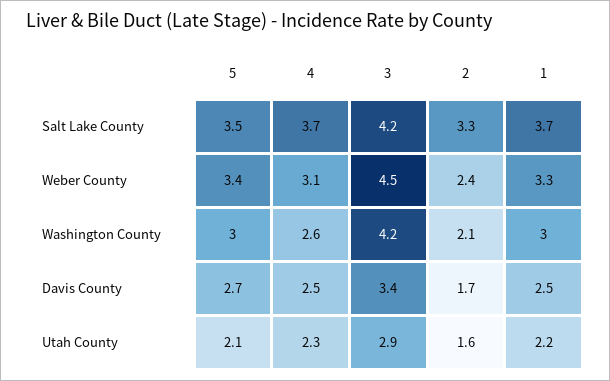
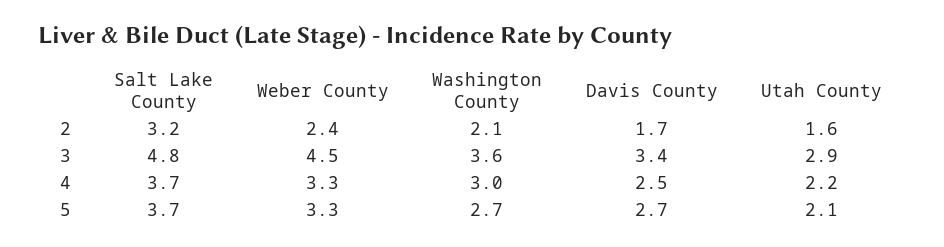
  {
    "5": {
-     "Salt Lake County": 3.5,
+     "Salt Lake County": 3.7,
-     "Weber County": 3.4,
+     "Weber County": 3.3,
-     "Washington County": 3,
+     "Washington County": 2.7,
      "Davis County": 2.7,
      "Utah County": 2.1
    },
    "4": {
      "Salt Lake County": 3.7,
-     "Weber County": 3.1,
+     "Weber County": 3.3,
-     "Washington County": 2.6,
+     "Washington County": 3,
      "Davis County": 2.5,
-     "Utah County": 2.3
+     "Utah County": 2.2
    },
    "3": {
-     "Salt Lake County": 4.2,
+     "Salt Lake County": 4.8,
      "Weber County": 4.5,
-     "Washington County": 4.2,
+     "Washington County": 3.6,
      "Davis County": 3.4,
      "Utah County": 2.9
    },
    "2": {
-     "Salt Lake County": 3.3,
+     "Salt Lake County": 3.2,
      "Weber County": 2.4,
      "Washington County": 2.1,
      "Davis County": 1.7,
      "Utah County": 1.6
-   },
+   }
-   "1": {
-     "Salt Lake County": 3.7,
-     "Weber County": 3.3,
-     "Washington County": 3,
-     "Davis County": 2.5,
-     "Utah County": 2.2
-   }
  }

